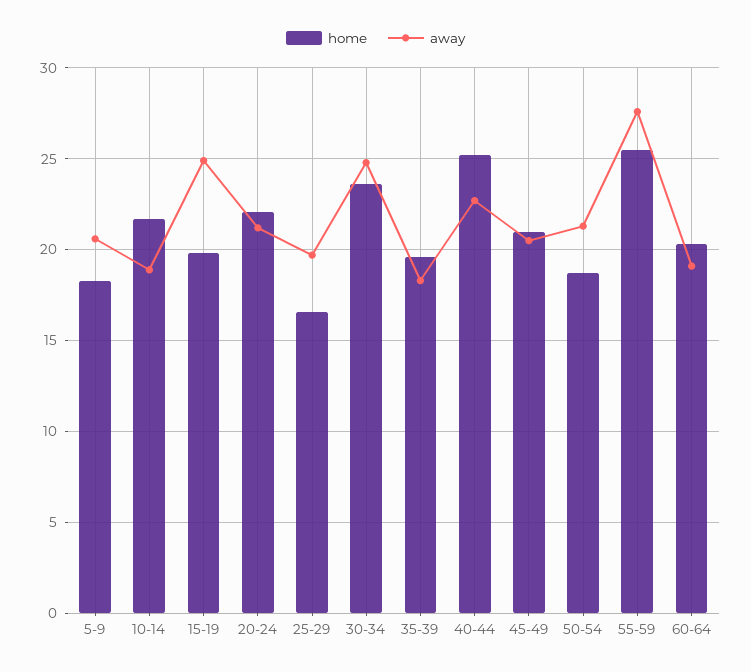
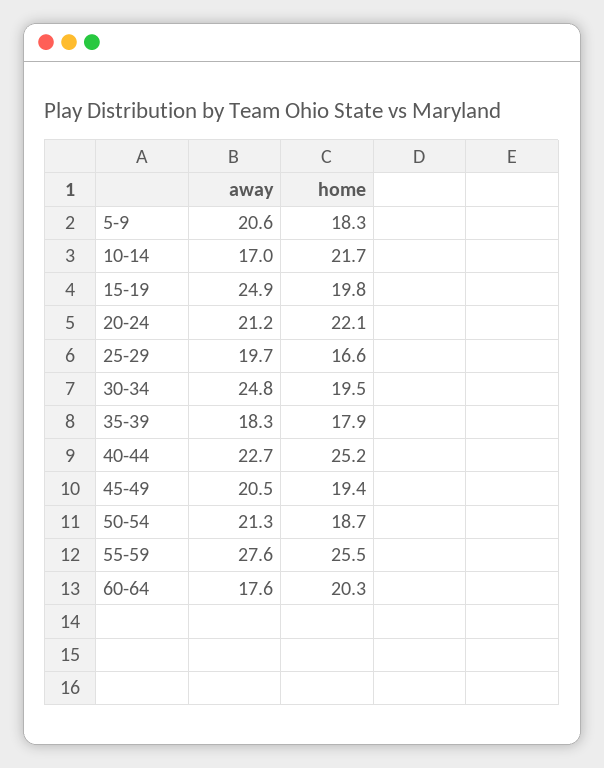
  {
    "home": {
      "5-9": 18.3,
      "10-14": 21.7,
      "15-19": 19.8,
      "20-24": 22.1,
      "25-29": 16.6,
-     "30-34": 23.5,
+     "30-34": 19.5,
-     "35-39": 19.5,
+     "35-39": 17.9,
      "40-44": 25.2,
-     "45-49": 21,
+     "45-49": 19.4,
      "50-54": 18.7,
      "55-59": 25.5,
      "60-64": 20.3
    },
    "away": {
      "5-9": 20.6,
-     "10-14": 19,
+     "10-14": 17,
      "15-19": 24.9,
      "20-24": 21.2,
      "25-29": 19.7,
      "30-34": 24.8,
      "35-39": 18.3,
      "40-44": 22.7,
      "45-49": 20.5,
      "50-54": 21.3,
      "55-59": 27.6,
-     "60-64": 19
+     "60-64": 17.6
    }
  }

